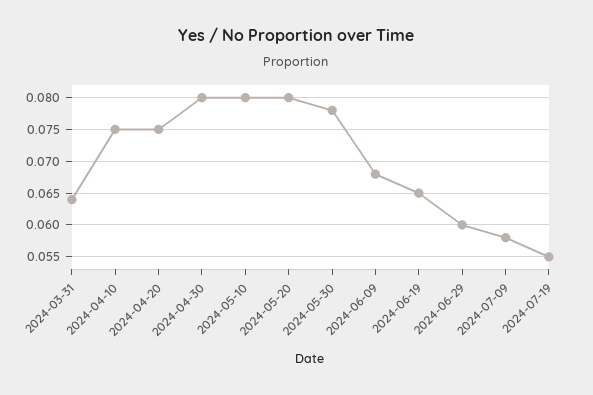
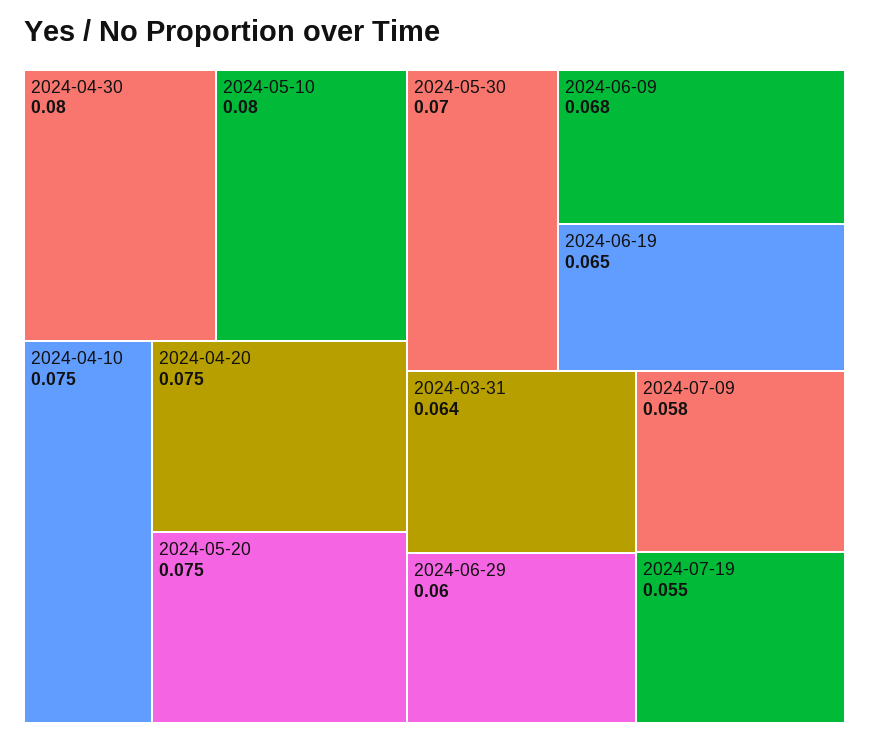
  {
    "2024-03-31": 0.064,
    "2024-04-10": 0.075,
    "2024-04-20": 0.075,
    "2024-04-30": 0.08,
    "2024-05-10": 0.08,
-   "2024-05-20": 0.08,
+   "2024-05-20": 0.075,
-   "2024-05-30": 0.078,
+   "2024-05-30": 0.07,
    "2024-06-09": 0.068,
    "2024-06-19": 0.065,
    "2024-06-29": 0.06,
    "2024-07-09": 0.058,
    "2024-07-19": 0.055
  }

